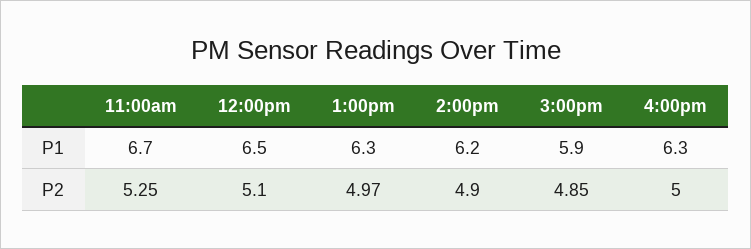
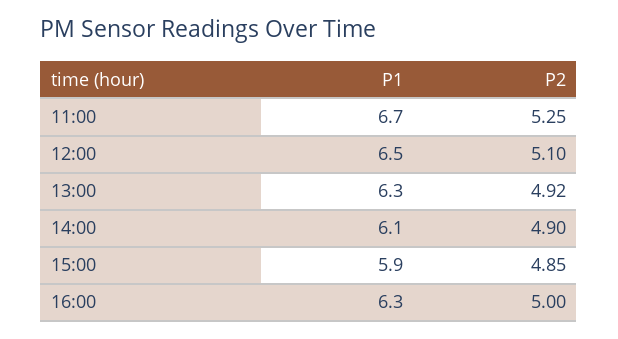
  {
    "11:00am": {
      "P1": 6.7,
      "P2": 5.25
    },
    "12:00pm": {
      "P1": 6.5,
      "P2": 5.1
    },
    "1:00pm": {
      "P1": 6.3,
-     "P2": 4.97
+     "P2": 4.92
    },
    "2:00pm": {
-     "P1": 6.2,
+     "P1": 6.1,
      "P2": 4.9
    },
    "3:00pm": {
      "P1": 5.9,
      "P2": 4.85
    },
    "4:00pm": {
      "P1": 6.3,
      "P2": 5
    }
  }

